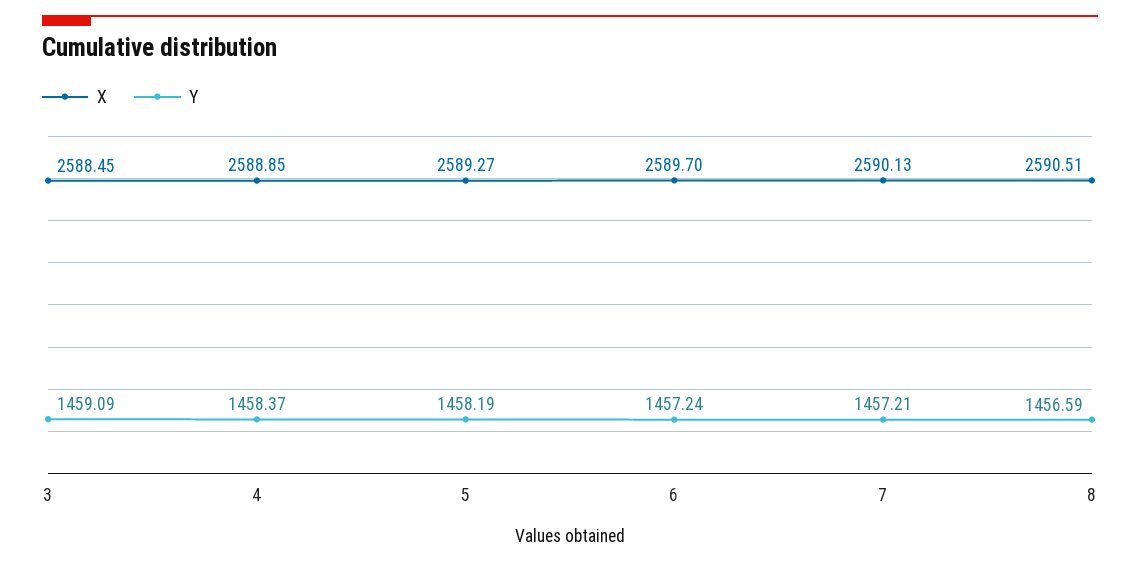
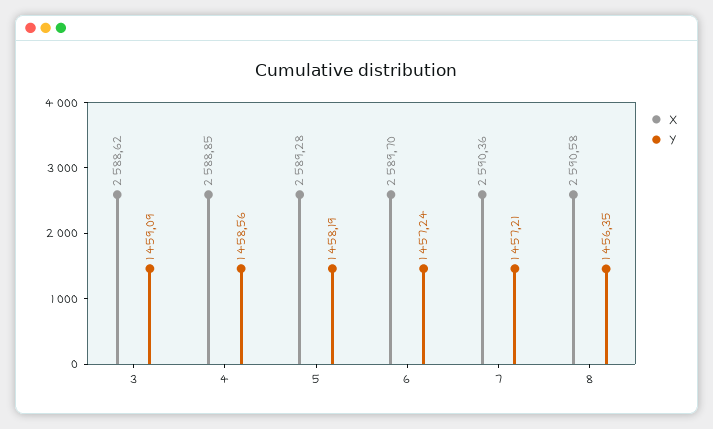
  {
    "X": {
-     "3": 2588.45,
+     "3": 2588.62,
      "4": 2588.85,
-     "5": 2589.27,
+     "5": 2589.28,
      "6": 2589.7,
-     "7": 2590.13,
+     "7": 2590.36,
-     "8": 2590.51
+     "8": 2590.58
    },
    "Y": {
      "3": 1459.09,
-     "4": 1458.37,
+     "4": 1458.56,
      "5": 1458.19,
      "6": 1457.24,
      "7": 1457.21,
-     "8": 1456.59
+     "8": 1456.35
    }
  }

